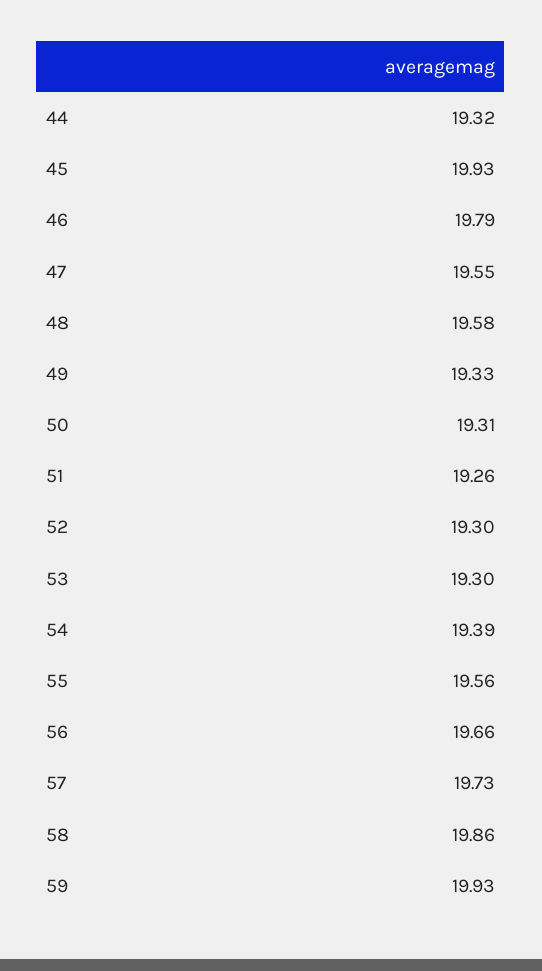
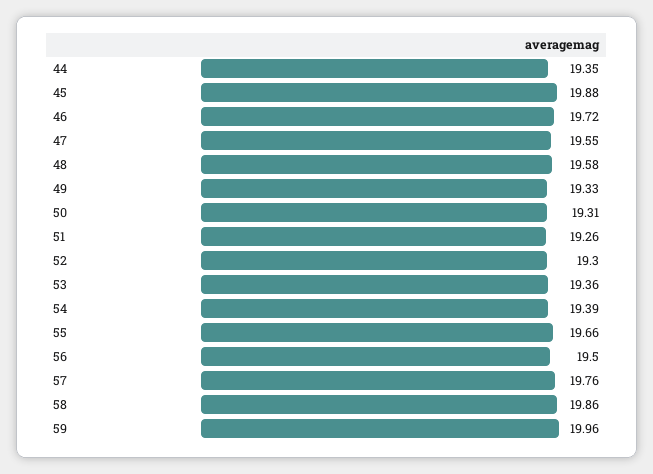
  {
-   "44": 19.32,
+   "44": 19.35,
-   "45": 19.93,
+   "45": 19.88,
-   "46": 19.79,
+   "46": 19.72,
    "47": 19.55,
    "48": 19.58,
    "49": 19.33,
    "50": 19.31,
    "51": 19.26,
    "52": 19.3,
-   "53": 19.3,
+   "53": 19.36,
    "54": 19.39,
-   "55": 19.56,
+   "55": 19.66,
-   "56": 19.66,
+   "56": 19.5,
-   "57": 19.73,
+   "57": 19.76,
    "58": 19.86,
-   "59": 19.93
+   "59": 19.96
  }

